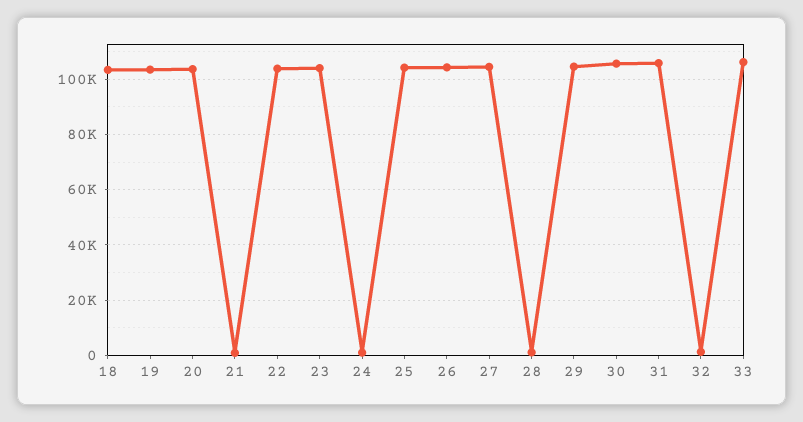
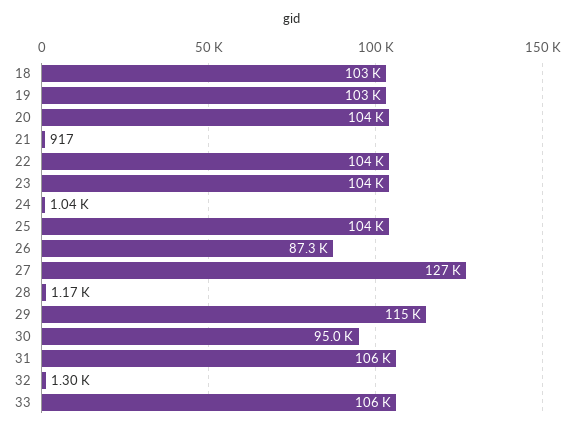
  {
    "18": 103000,
    "19": 103000,
    "20": 104000,
    "21": 917,
    "22": 104000,
    "23": 104000,
    "24": 1040,
    "25": 104000,
-   "26": 105000,
+   "26": 87300,
-   "27": 105000,
+   "27": 127000,
    "28": 1170,
-   "29": 105000,
+   "29": 115000,
-   "30": 105000,
+   "30": 95000,
    "31": 106000,
    "32": 1300,
    "33": 106000
  }

